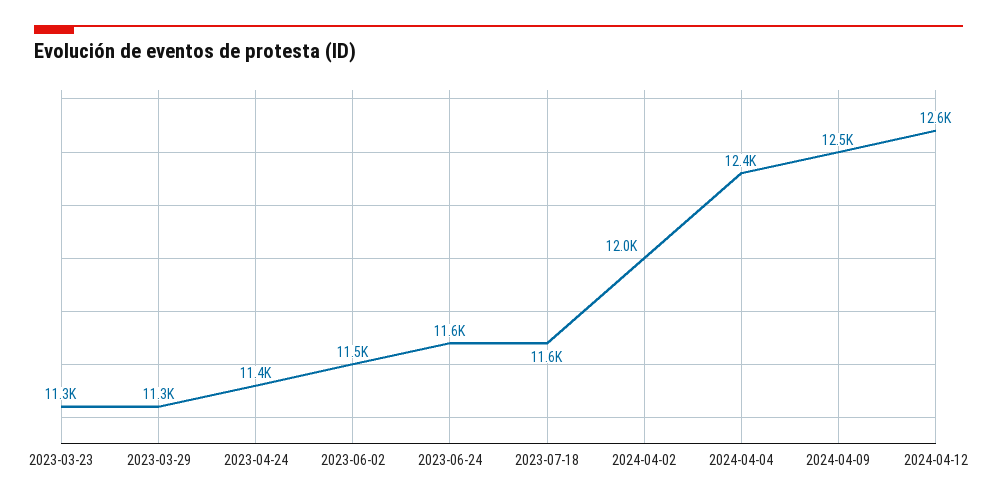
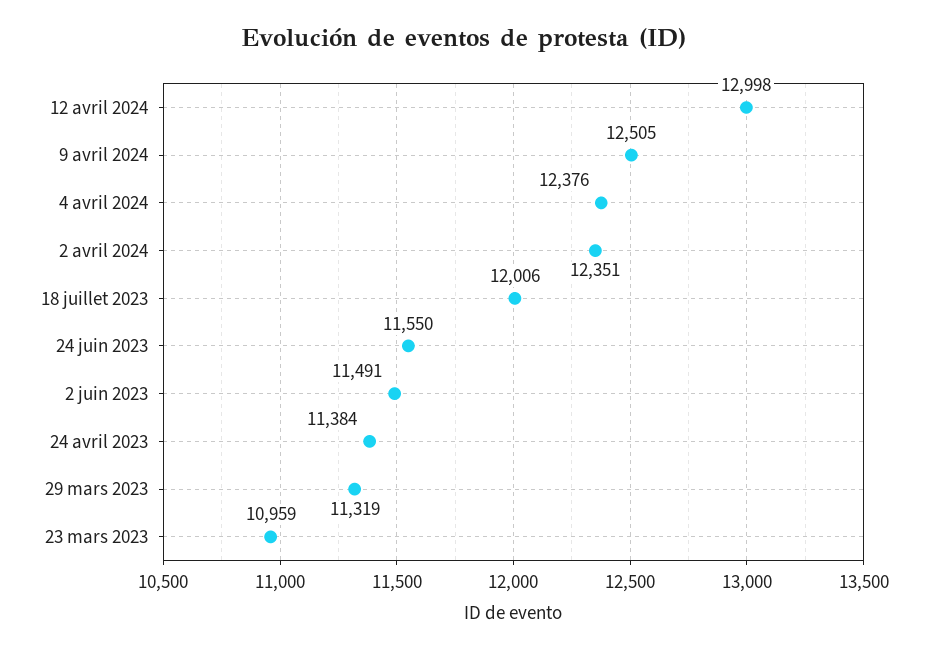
  {
-   "2023-03-23": 11300,
+   "2023-03-23": 10959,
    "2023-03-29": 11319,
    "2023-04-24": 11384,
    "2023-06-02": 11491,
    "2023-06-24": 11550,
-   "2023-07-18": 11600,
+   "2023-07-18": 12006,
-   "2024-04-02": 12000,
+   "2024-04-02": 12351,
    "2024-04-04": 12376,
    "2024-04-09": 12505,
-   "2024-04-12": 12600
+   "2024-04-12": 12998
  }

